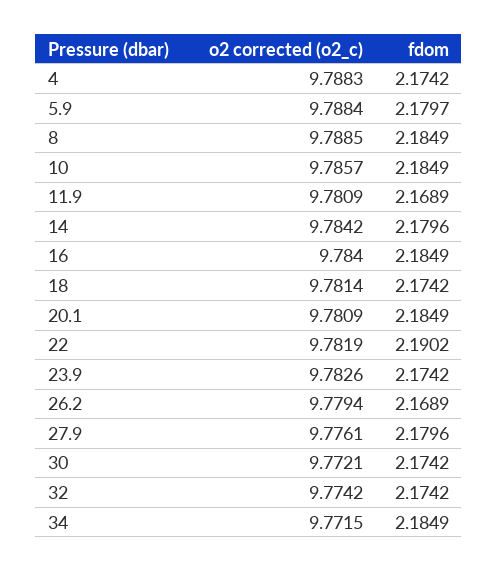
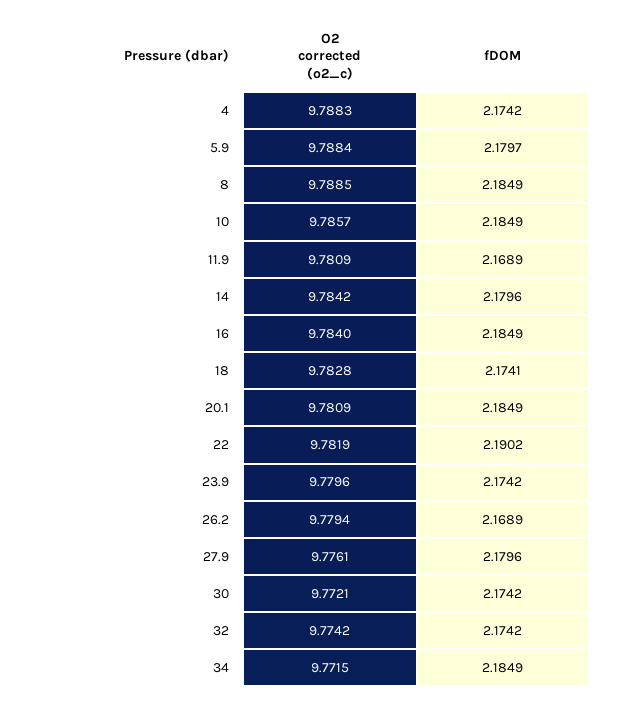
  {
    "o2 corrected (o2_c)": {
      "4": 9.7883,
      "5.9": 9.7884,
      "8": 9.7885,
      "10": 9.7857,
      "11.9": 9.7809,
      "14": 9.7842,
      "16": 9.784,
-     "18": 9.7814,
+     "18": 9.7828,
      "20.1": 9.7809,
      "22": 9.7819,
-     "23.9": 9.7826,
+     "23.9": 9.7796,
      "26.2": 9.7794,
      "27.9": 9.7761,
      "30": 9.7721,
      "32": 9.7742,
      "34": 9.7715
    },
    "fdom": {
      "4": 2.1742,
      "5.9": 2.1797,
      "8": 2.1849,
      "10": 2.1849,
      "11.9": 2.1689,
      "14": 2.1796,
      "16": 2.1849,
-     "18": 2.1742,
+     "18": 2.1741,
      "20.1": 2.1849,
      "22": 2.1902,
      "23.9": 2.1742,
      "26.2": 2.1689,
      "27.9": 2.1796,
      "30": 2.1742,
      "32": 2.1742,
      "34": 2.1849
    }
  }

